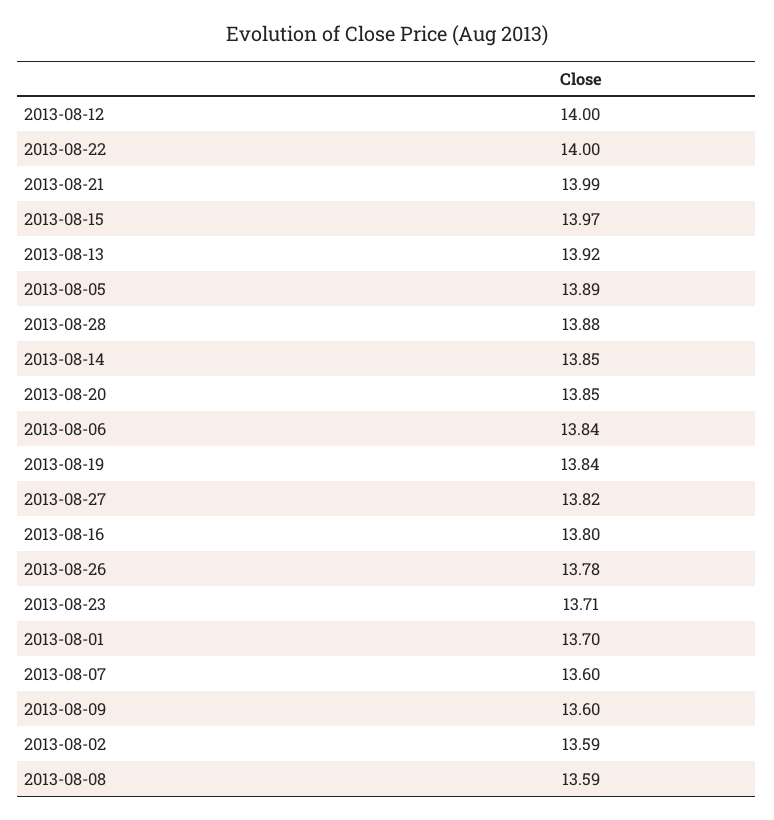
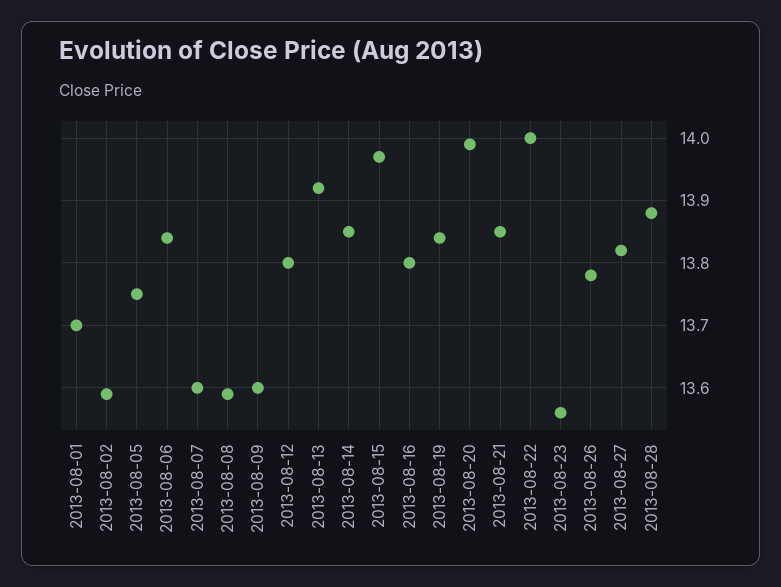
  {
-   "2013-08-12": 14,
+   "2013-08-12": 13.8,
    "2013-08-22": 14,
-   "2013-08-21": 13.99,
+   "2013-08-21": 13.85,
    "2013-08-15": 13.97,
    "2013-08-13": 13.92,
-   "2013-08-05": 13.89,
+   "2013-08-05": 13.75,
    "2013-08-28": 13.88,
    "2013-08-14": 13.85,
-   "2013-08-20": 13.85,
+   "2013-08-20": 13.99,
    "2013-08-06": 13.84,
    "2013-08-19": 13.84,
    "2013-08-27": 13.82,
    "2013-08-16": 13.8,
    "2013-08-26": 13.78,
-   "2013-08-23": 13.71,
+   "2013-08-23": 13.56,
    "2013-08-01": 13.7,
    "2013-08-07": 13.6,
    "2013-08-09": 13.6,
    "2013-08-02": 13.59,
    "2013-08-08": 13.59
  }

